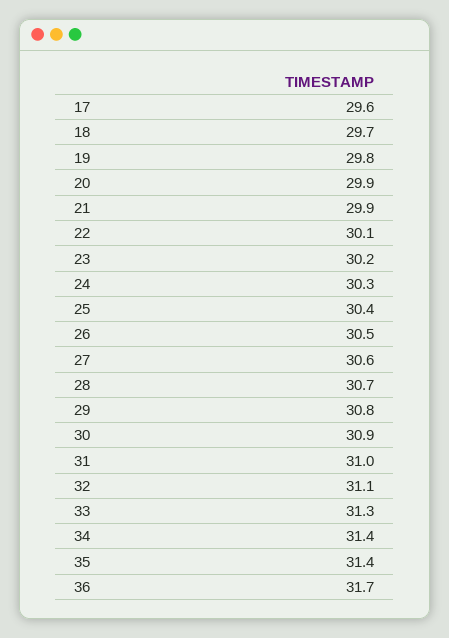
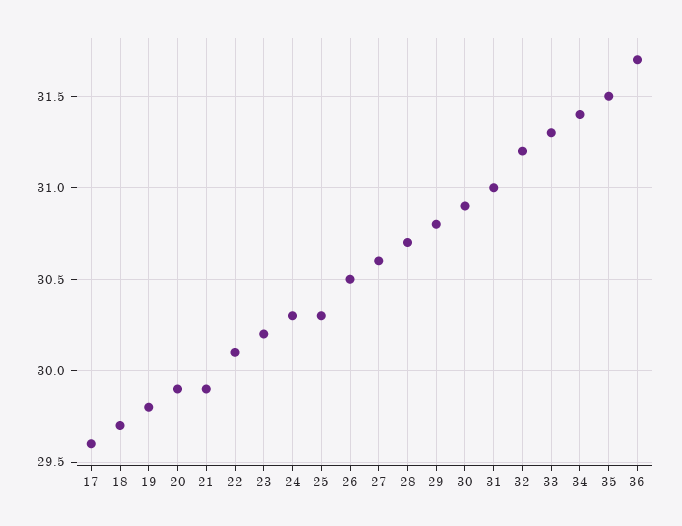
  {
    "17": 29.6,
    "18": 29.7,
    "19": 29.8,
    "20": 29.9,
    "21": 29.9,
    "22": 30.1,
    "23": 30.2,
    "24": 30.3,
-   "25": 30.4,
+   "25": 30.3,
    "26": 30.5,
    "27": 30.6,
    "28": 30.7,
    "29": 30.8,
    "30": 30.9,
    "31": 31,
-   "32": 31.1,
+   "32": 31.2,
    "33": 31.3,
    "34": 31.4,
-   "35": 31.4,
+   "35": 31.5,
    "36": 31.7
  }

